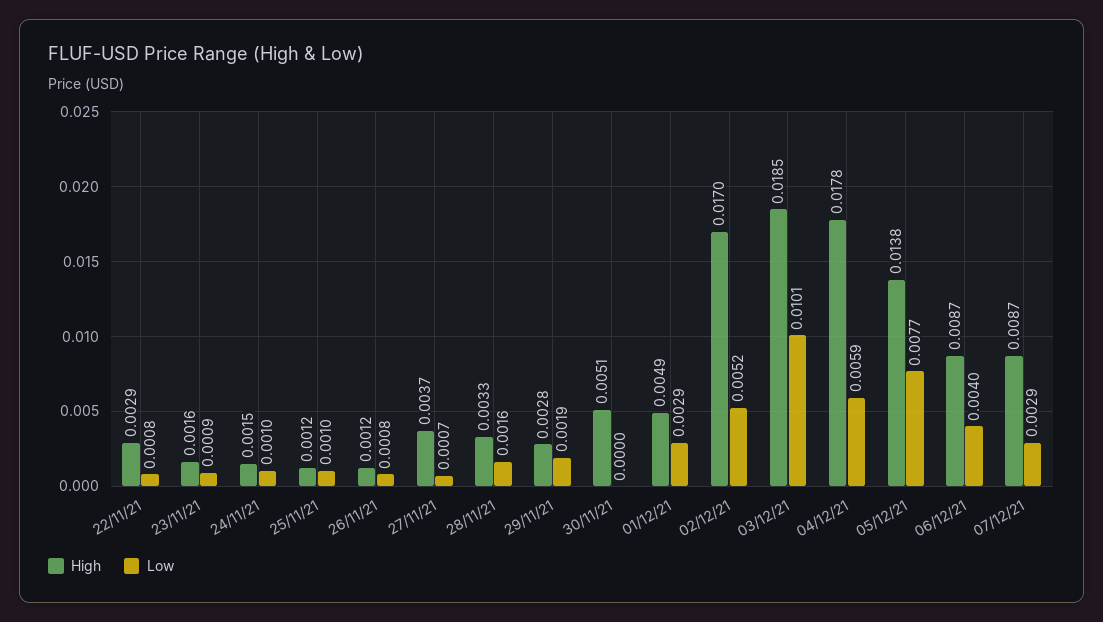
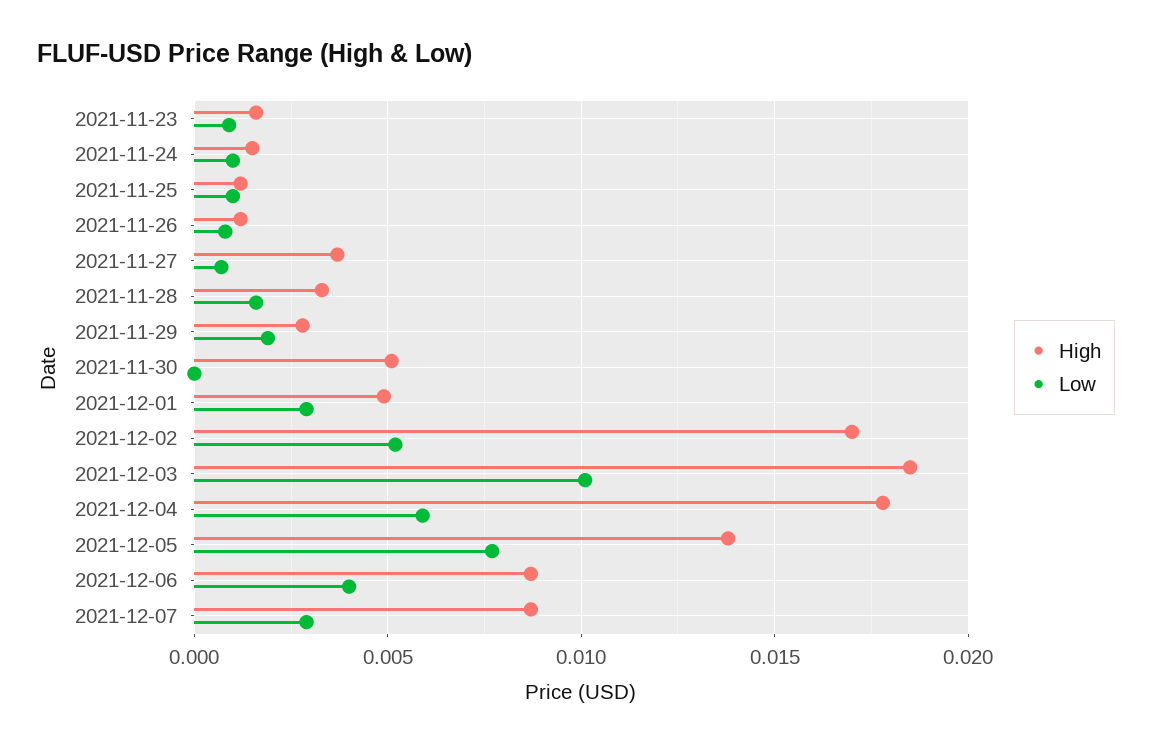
  {
    "High": {
-     "22/11/21": 0.0029,
      "23/11/21": 0.0016,
      "24/11/21": 0.0015,
      "25/11/21": 0.0012,
      "26/11/21": 0.0012,
      "27/11/21": 0.0037,
      "28/11/21": 0.0033,
      "29/11/21": 0.0028,
      "30/11/21": 0.0051,
      "01/12/21": 0.0049,
      "02/12/21": 0.017,
      "03/12/21": 0.0185,
      "04/12/21": 0.0178,
      "05/12/21": 0.0138,
      "06/12/21": 0.0087,
      "07/12/21": 0.0087
    },
    "Low": {
-     "22/11/21": 0.0008,
      "23/11/21": 0.0009,
      "24/11/21": 0.001,
      "25/11/21": 0.001,
      "26/11/21": 0.0008,
      "27/11/21": 0.0007,
      "28/11/21": 0.0016,
      "29/11/21": 0.0019,
      "30/11/21": 0,
      "01/12/21": 0.0029,
      "02/12/21": 0.0052,
      "03/12/21": 0.0101,
      "04/12/21": 0.0059,
      "05/12/21": 0.0077,
      "06/12/21": 0.004,
      "07/12/21": 0.0029
    }
  }

